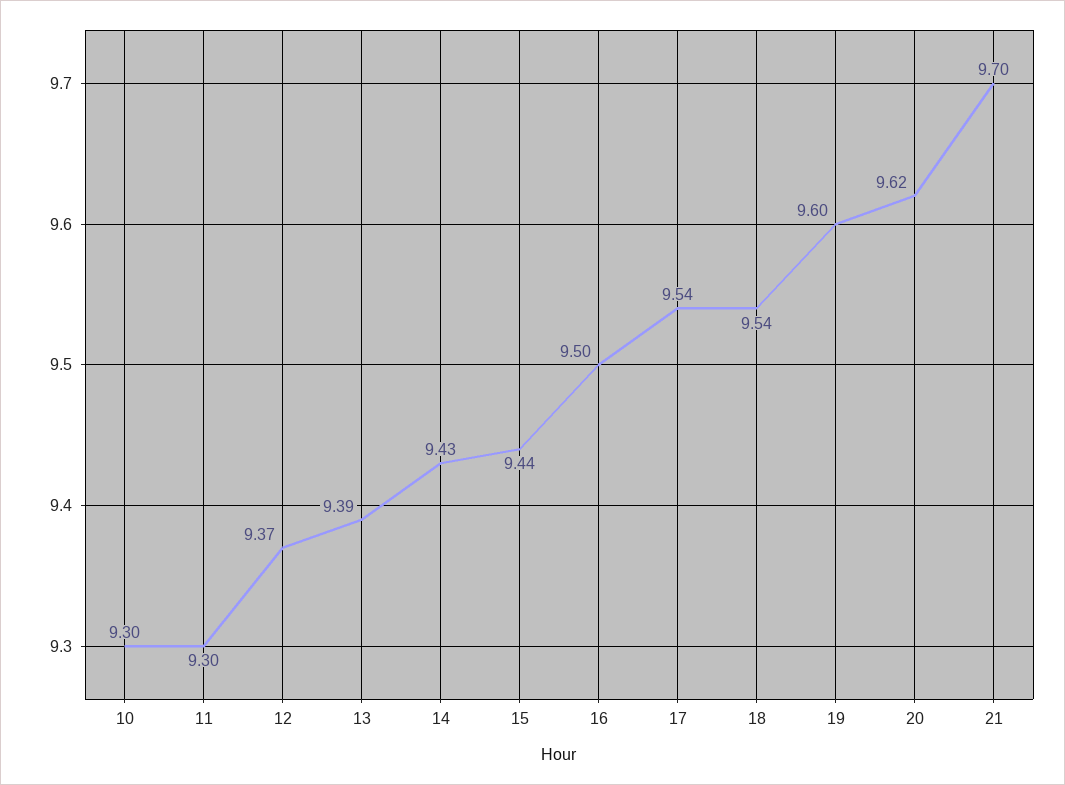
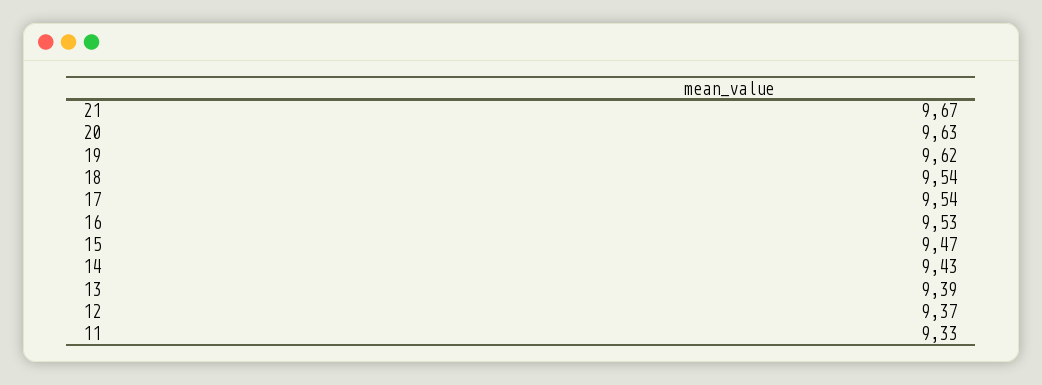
  {
-   "10": 9.3,
-   "11": 9.3,
+   "11": 9.33,
    "12": 9.37,
    "13": 9.39,
    "14": 9.43,
-   "15": 9.44,
+   "15": 9.47,
-   "16": 9.5,
+   "16": 9.53,
    "17": 9.54,
    "18": 9.54,
-   "19": 9.6,
+   "19": 9.62,
-   "20": 9.62,
+   "20": 9.63,
-   "21": 9.7
+   "21": 9.67
  }

